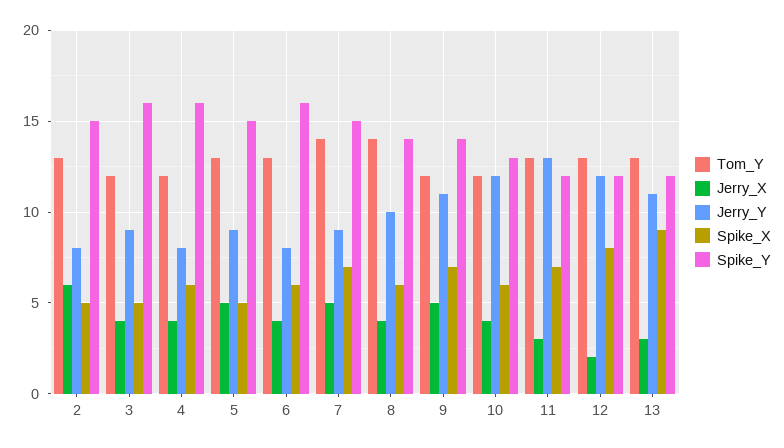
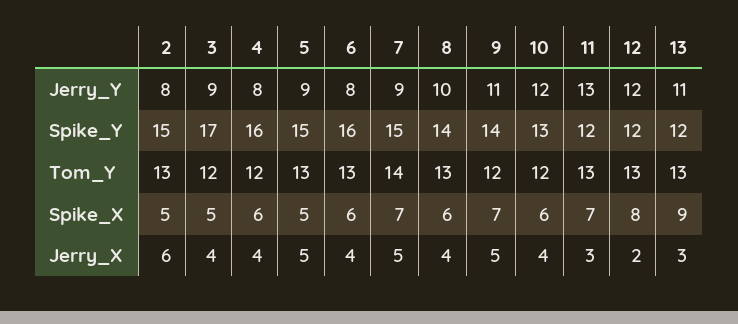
  {
    "Tom_Y": {
      "2": 13,
      "3": 12,
      "4": 12,
      "5": 13,
      "6": 13,
      "7": 14,
-     "8": 14,
+     "8": 13,
      "9": 12,
      "10": 12,
      "11": 13,
      "12": 13,
      "13": 13
    },
    "Jerry_X": {
      "2": 6,
      "3": 4,
      "4": 4,
      "5": 5,
      "6": 4,
      "7": 5,
      "8": 4,
      "9": 5,
      "10": 4,
      "11": 3,
      "12": 2,
      "13": 3
    },
    "Jerry_Y": {
      "2": 8,
      "3": 9,
      "4": 8,
      "5": 9,
      "6": 8,
      "7": 9,
      "8": 10,
      "9": 11,
      "10": 12,
      "11": 13,
      "12": 12,
      "13": 11
    },
    "Spike_X": {
      "2": 5,
      "3": 5,
      "4": 6,
      "5": 5,
      "6": 6,
      "7": 7,
      "8": 6,
      "9": 7,
      "10": 6,
      "11": 7,
      "12": 8,
      "13": 9
    },
    "Spike_Y": {
      "2": 15,
-     "3": 16,
+     "3": 17,
      "4": 16,
      "5": 15,
      "6": 16,
      "7": 15,
      "8": 14,
      "9": 14,
      "10": 13,
      "11": 12,
      "12": 12,
      "13": 12
    }
  }

